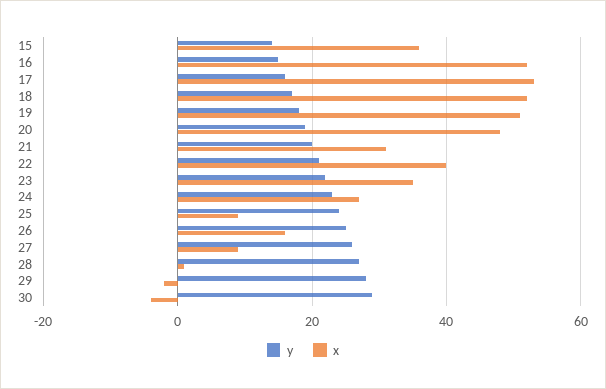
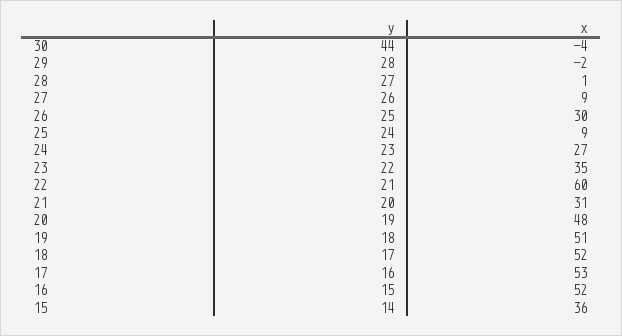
  {
    "y": {
      "15": 14,
      "16": 15,
      "17": 16,
      "18": 17,
      "19": 18,
      "20": 19,
      "21": 20,
      "22": 21,
      "23": 22,
      "24": 23,
      "25": 24,
      "26": 25,
      "27": 26,
      "28": 27,
      "29": 28,
-     "30": 30
+     "30": 44
    },
    "x": {
      "15": 36,
      "16": 52,
      "17": 53,
      "18": 52,
      "19": 51,
      "20": 48,
      "21": 31,
-     "22": 40,
+     "22": 60,
      "23": 35,
      "24": 27,
      "25": 9,
-     "26": 15,
+     "26": 30,
      "27": 9,
      "28": 1,
      "29": -2,
      "30": -4
    }
  }

